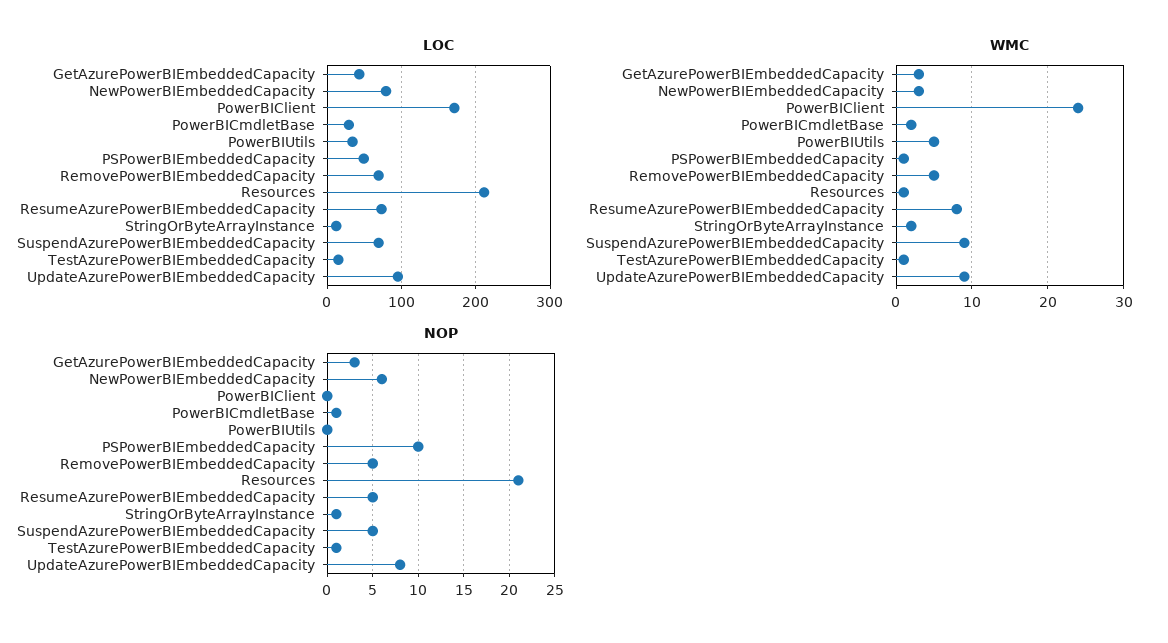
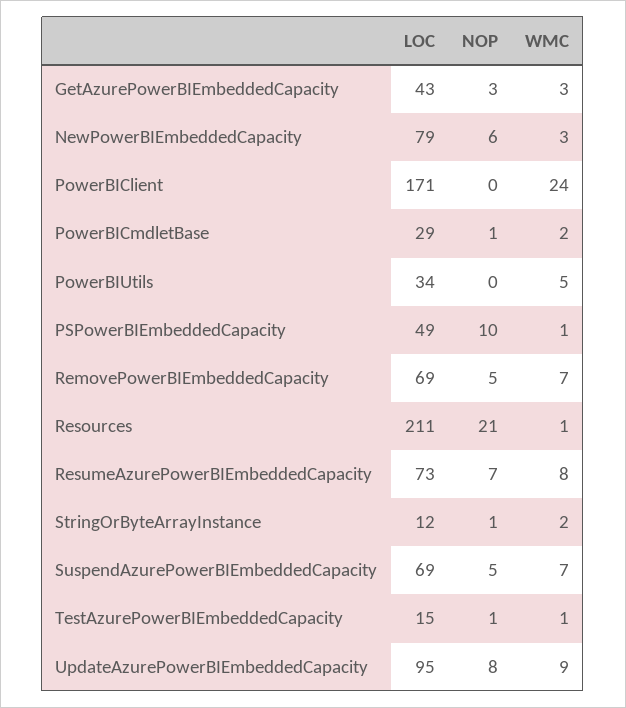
  {
    "LOC": {
      "GetAzurePowerBIEmbeddedCapacity": 43,
      "NewPowerBIEmbeddedCapacity": 79,
      "PowerBIClient": 171,
      "PowerBICmdletBase": 29,
      "PowerBIUtils": 34,
      "PSPowerBIEmbeddedCapacity": 49,
      "RemovePowerBIEmbeddedCapacity": 69,
      "Resources": 211,
      "ResumeAzurePowerBIEmbeddedCapacity": 73,
      "StringOrByteArrayInstance": 12,
      "SuspendAzurePowerBIEmbeddedCapacity": 69,
      "TestAzurePowerBIEmbeddedCapacity": 15,
      "UpdateAzurePowerBIEmbeddedCapacity": 95
    },
    "WMC": {
      "GetAzurePowerBIEmbeddedCapacity": 3,
      "NewPowerBIEmbeddedCapacity": 3,
      "PowerBIClient": 24,
      "PowerBICmdletBase": 2,
      "PowerBIUtils": 5,
      "PSPowerBIEmbeddedCapacity": 1,
-     "RemovePowerBIEmbeddedCapacity": 5,
+     "RemovePowerBIEmbeddedCapacity": 7,
      "Resources": 1,
      "ResumeAzurePowerBIEmbeddedCapacity": 8,
      "StringOrByteArrayInstance": 2,
-     "SuspendAzurePowerBIEmbeddedCapacity": 9,
+     "SuspendAzurePowerBIEmbeddedCapacity": 7,
      "TestAzurePowerBIEmbeddedCapacity": 1,
      "UpdateAzurePowerBIEmbeddedCapacity": 9
    },
    "NOP": {
      "GetAzurePowerBIEmbeddedCapacity": 3,
      "NewPowerBIEmbeddedCapacity": 6,
      "PowerBIClient": 0,
      "PowerBICmdletBase": 1,
      "PowerBIUtils": 0,
      "PSPowerBIEmbeddedCapacity": 10,
      "RemovePowerBIEmbeddedCapacity": 5,
      "Resources": 21,
-     "ResumeAzurePowerBIEmbeddedCapacity": 5,
+     "ResumeAzurePowerBIEmbeddedCapacity": 7,
      "StringOrByteArrayInstance": 1,
      "SuspendAzurePowerBIEmbeddedCapacity": 5,
      "TestAzurePowerBIEmbeddedCapacity": 1,
      "UpdateAzurePowerBIEmbeddedCapacity": 8
    }
  }

